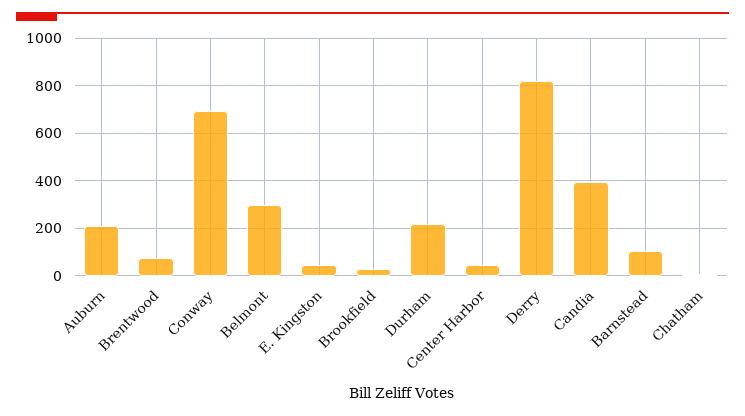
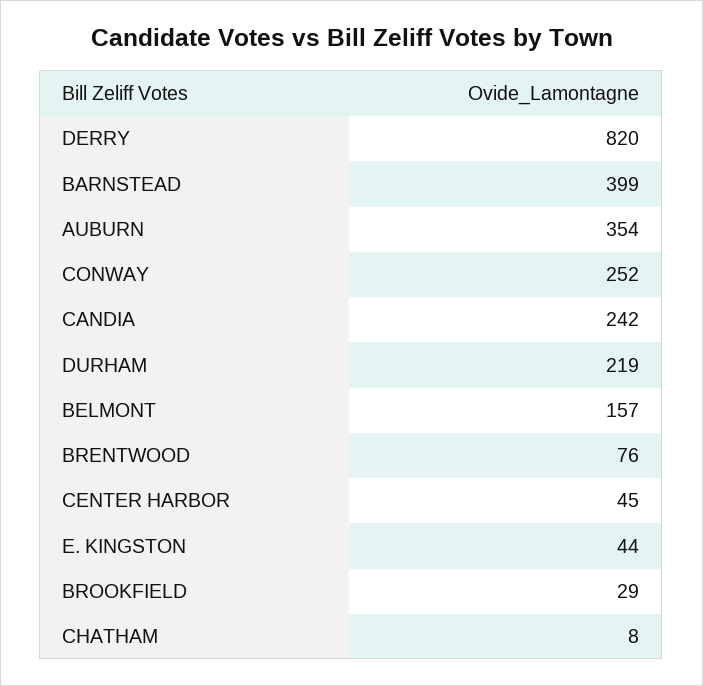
  {
-   "Auburn": 200,
+   "Auburn": 354,
    "Brentwood": 76,
-   "Conway": 700,
+   "Conway": 252,
-   "Belmont": 300,
+   "Belmont": 157,
    "E. Kingston": 44,
    "Brookfield": 29,
    "Durham": 219,
    "Center Harbor": 45,
    "Derry": 820,
-   "Candia": 400,
+   "Candia": 242,
-   "Barnstead": 100,
+   "Barnstead": 399,
    "Chatham": 8
  }

